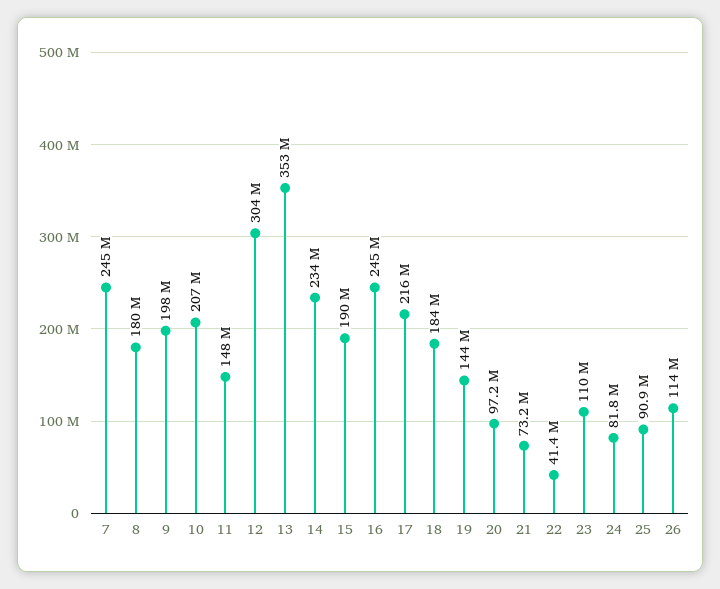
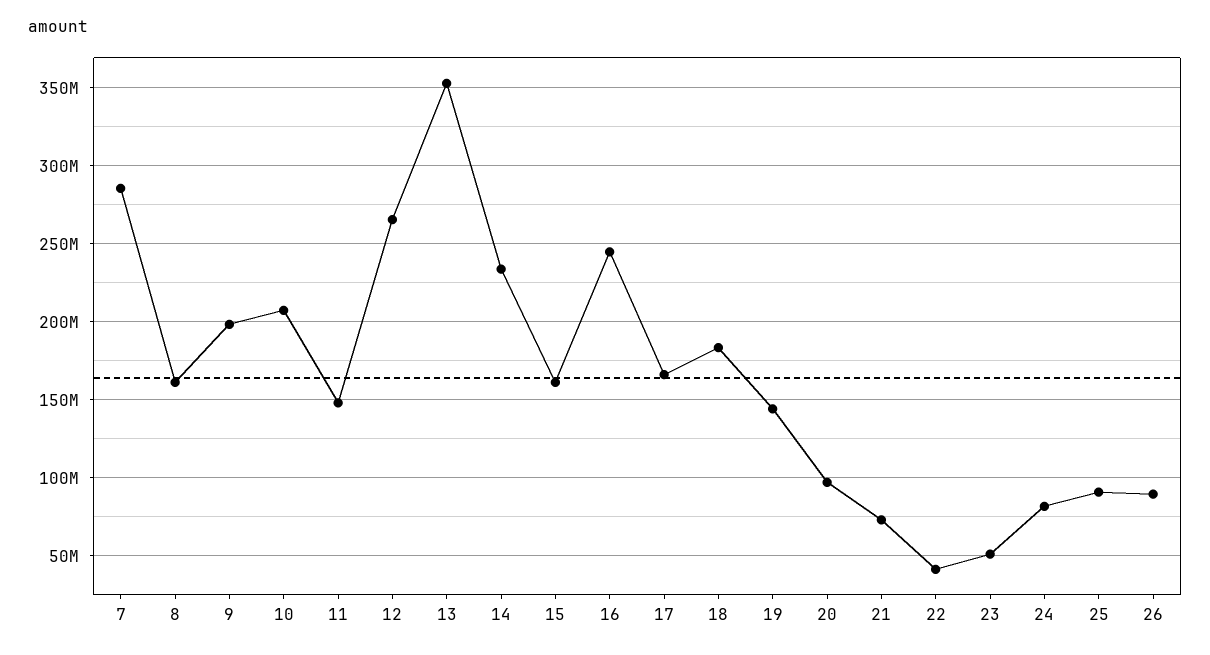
  {
-   "7": 245000000,
+   "7": 285000000,
-   "8": 180000000,
+   "8": 160000000,
    "9": 198000000,
    "10": 207000000,
    "11": 148000000,
-   "12": 304000000,
+   "12": 265000000,
    "13": 353000000,
    "14": 234000000,
-   "15": 190000000,
+   "15": 160000000,
    "16": 245000000,
-   "17": 216000000,
+   "17": 165000000,
    "18": 184000000,
    "19": 144000000,
    "20": 97200000,
    "21": 73200000,
    "22": 41400000,
-   "23": 110000000,
+   "23": 50000000,
    "24": 81800000,
    "25": 90900000,
-   "26": 114000000
+   "26": 90000000
  }

